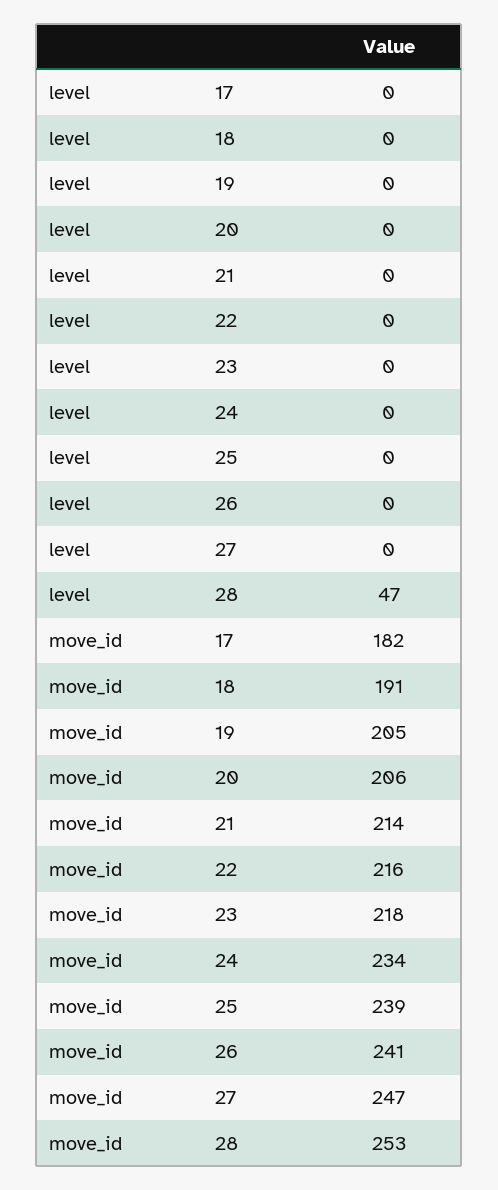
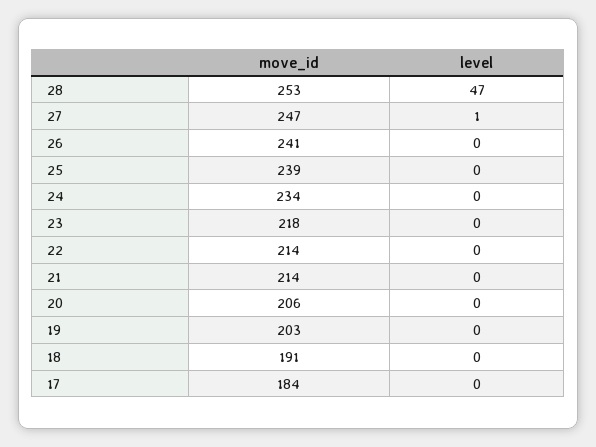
  {
    "level": {
      "17": 0,
      "18": 0,
      "19": 0,
      "20": 0,
      "21": 0,
      "22": 0,
      "23": 0,
      "24": 0,
      "25": 0,
      "26": 0,
-     "27": 0,
+     "27": 1,
      "28": 47
    },
    "move_id": {
-     "17": 182,
+     "17": 184,
      "18": 191,
-     "19": 205,
+     "19": 203,
      "20": 206,
      "21": 214,
-     "22": 216,
+     "22": 214,
      "23": 218,
      "24": 234,
      "25": 239,
      "26": 241,
      "27": 247,
      "28": 253
    }
  }

